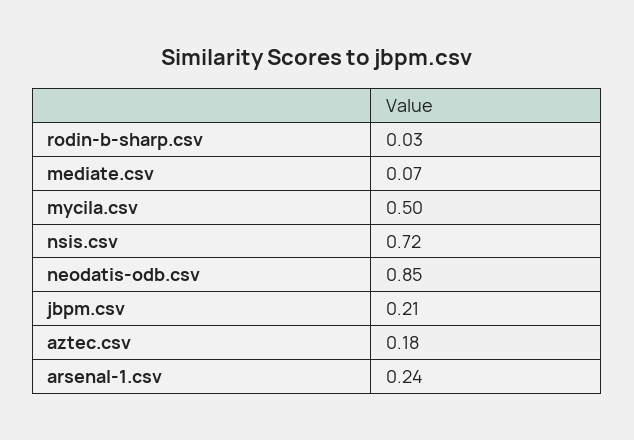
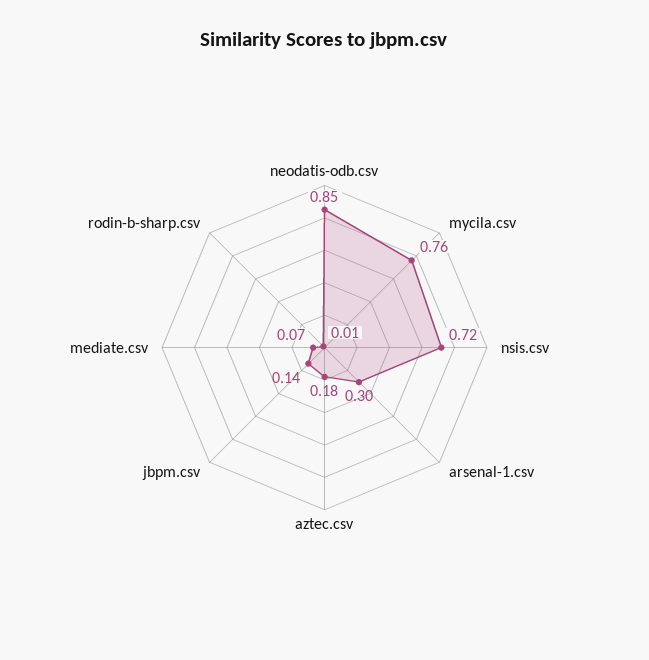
  {
-   "rodin-b-sharp.csv": 0.03,
+   "rodin-b-sharp.csv": 0.01,
    "mediate.csv": 0.07,
-   "mycila.csv": 0.5,
+   "mycila.csv": 0.76,
    "nsis.csv": 0.72,
    "neodatis-odb.csv": 0.85,
-   "jbpm.csv": 0.21,
+   "jbpm.csv": 0.14,
    "aztec.csv": 0.18,
-   "arsenal-1.csv": 0.24
+   "arsenal-1.csv": 0.3
  }

